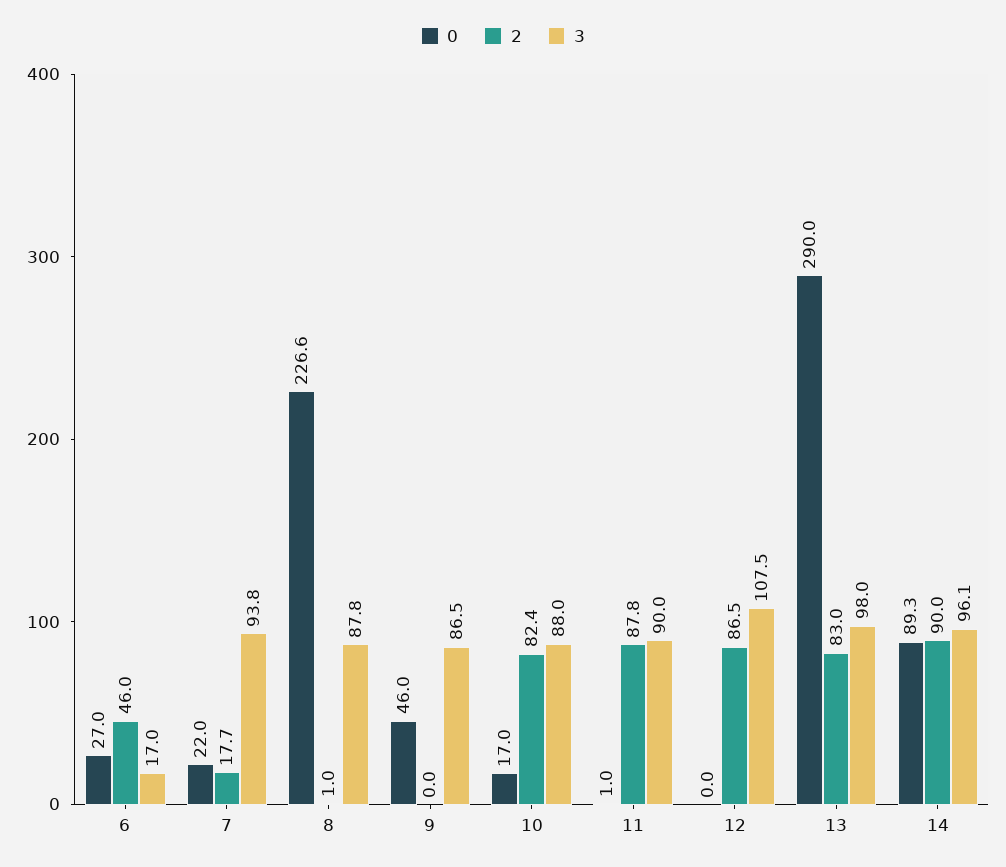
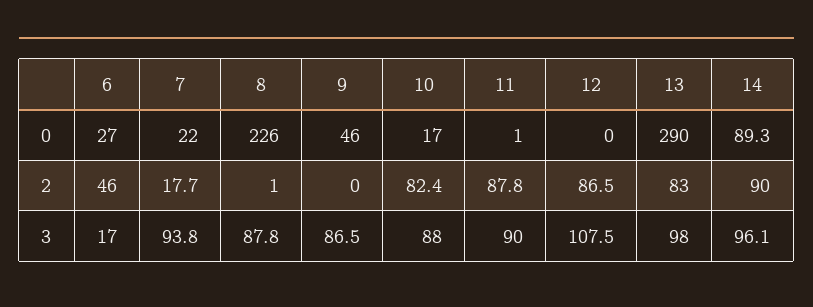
  {
    "0": {
      "6": 27,
      "7": 22,
-     "8": 226.6,
+     "8": 226,
      "9": 46,
      "10": 17,
      "11": 1,
      "12": 0,
      "13": 290,
      "14": 89.3
    },
    "2": {
      "6": 46,
      "7": 17.7,
      "8": 1,
      "9": 0,
      "10": 82.4,
      "11": 87.8,
      "12": 86.5,
      "13": 83,
      "14": 90
    },
    "3": {
      "6": 17,
      "7": 93.8,
      "8": 87.8,
      "9": 86.5,
      "10": 88,
      "11": 90,
      "12": 107.5,
      "13": 98,
      "14": 96.1
    }
  }

